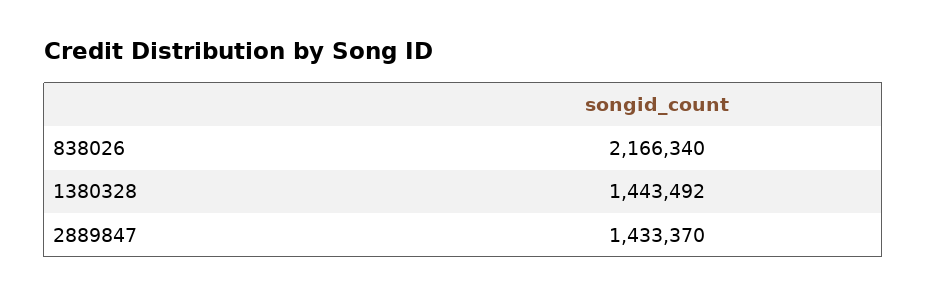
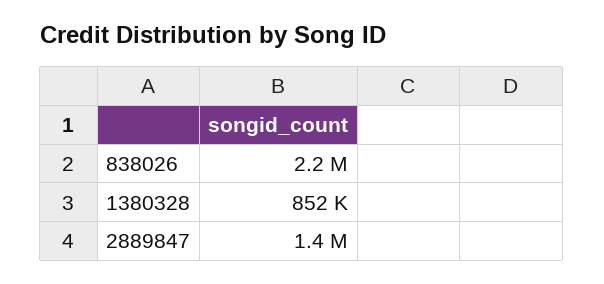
  {
    "838026": 2166340,
-   "1380328": 1443492,
+   "1380328": 852000,
    "2889847": 1433370
  }

